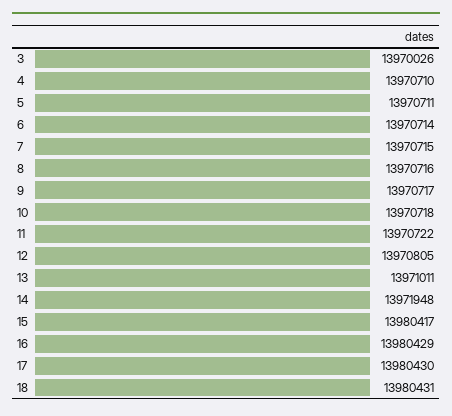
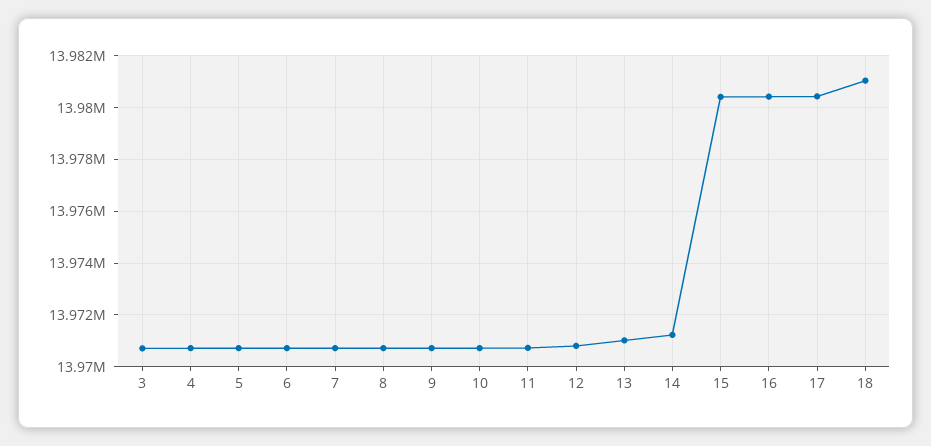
  {
-   "3": 13970026,
+   "3": 13970750,
    "4": 13970710,
    "5": 13970711,
    "6": 13970714,
    "7": 13970715,
    "8": 13970716,
    "9": 13970717,
    "10": 13970718,
    "11": 13970722,
    "12": 13970805,
    "13": 13971011,
-   "14": 13971948,
+   "14": 13971250,
    "15": 13980417,
    "16": 13980429,
    "17": 13980430,
-   "18": 13980431
+   "18": 13981000
  }

